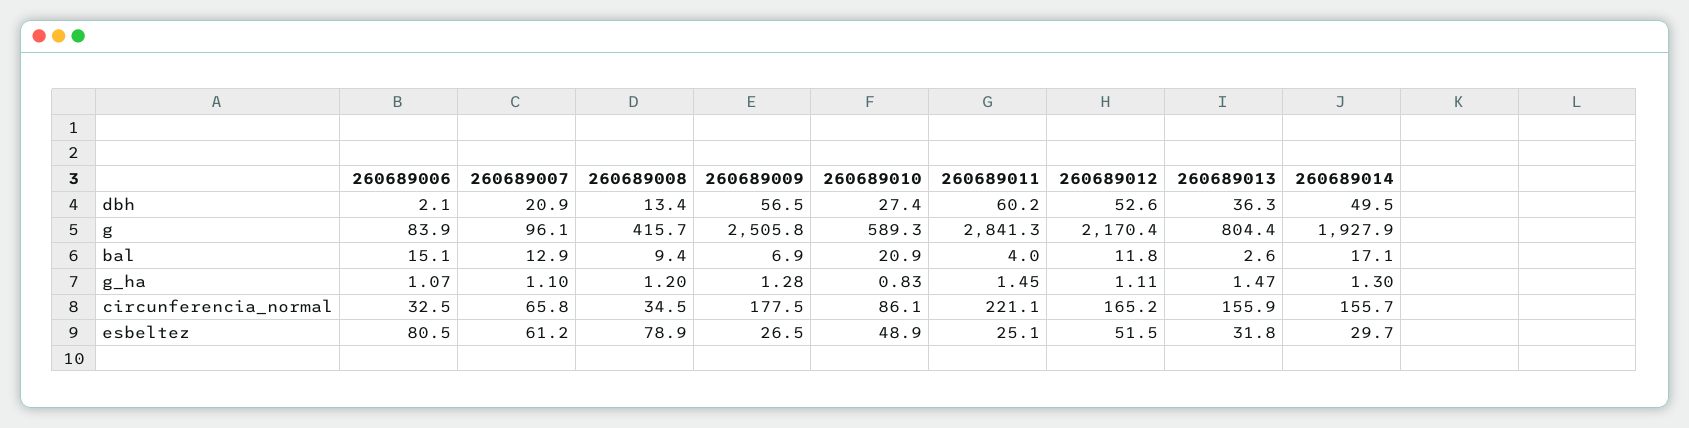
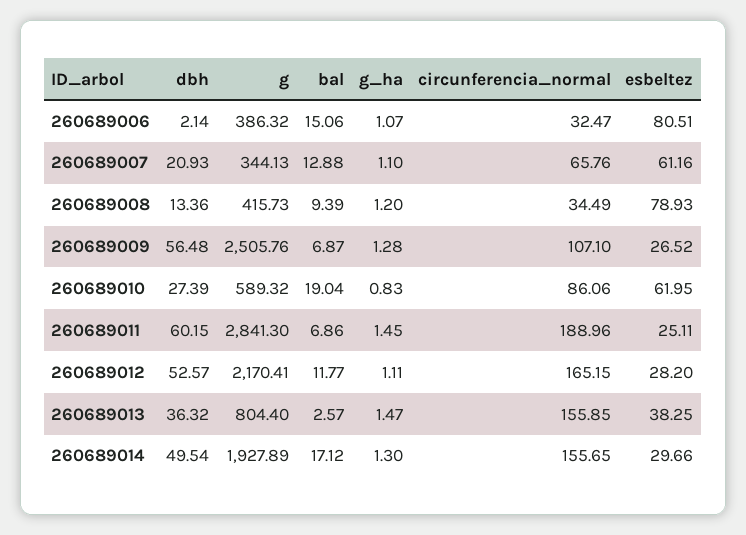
  {
    "260689006": {
      "dbh": 2.14,
-     "g": 83.9,
+     "g": 386.32,
      "bal": 15.06,
      "g_ha": 1.07,
      "circunferencia_normal": 32.47,
      "esbeltez": 80.51
    },
    "260689007": {
      "dbh": 20.93,
-     "g": 96.1,
+     "g": 344.13,
      "bal": 12.88,
      "g_ha": 1.1,
      "circunferencia_normal": 65.76,
      "esbeltez": 61.16
    },
    "260689008": {
      "dbh": 13.36,
      "g": 415.73,
      "bal": 9.39,
      "g_ha": 1.2,
      "circunferencia_normal": 34.49,
      "esbeltez": 78.93
    },
    "260689009": {
      "dbh": 56.48,
      "g": 2505.76,
      "bal": 6.87,
      "g_ha": 1.28,
-     "circunferencia_normal": 177.5,
+     "circunferencia_normal": 107.1,
      "esbeltez": 26.52
    },
    "260689010": {
      "dbh": 27.39,
      "g": 589.32,
-     "bal": 20.9,
+     "bal": 19.04,
      "g_ha": 0.83,
      "circunferencia_normal": 86.06,
-     "esbeltez": 48.9
+     "esbeltez": 61.95
    },
    "260689011": {
      "dbh": 60.15,
      "g": 2841.3,
-     "bal": 4,
+     "bal": 6.86,
      "g_ha": 1.45,
-     "circunferencia_normal": 221.1,
+     "circunferencia_normal": 188.96,
      "esbeltez": 25.11
    },
    "260689012": {
      "dbh": 52.57,
      "g": 2170.41,
      "bal": 11.77,
      "g_ha": 1.11,
      "circunferencia_normal": 165.15,
-     "esbeltez": 51.5
+     "esbeltez": 28.2
    },
    "260689013": {
      "dbh": 36.32,
      "g": 804.4,
      "bal": 2.57,
      "g_ha": 1.47,
      "circunferencia_normal": 155.85,
-     "esbeltez": 31.8
+     "esbeltez": 38.25
    },
    "260689014": {
      "dbh": 49.54,
      "g": 1927.89,
      "bal": 17.12,
      "g_ha": 1.3,
      "circunferencia_normal": 155.65,
      "esbeltez": 29.66
    }
  }

